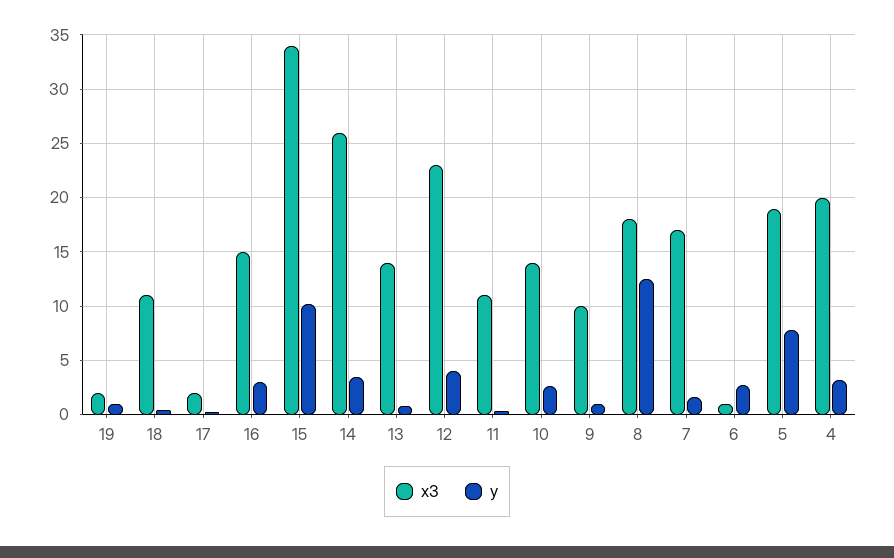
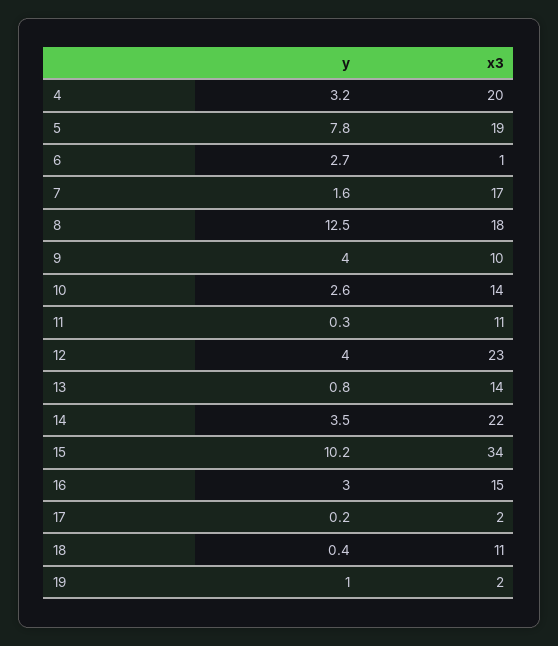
  {
    "x3": {
      "19": 2,
      "18": 11,
      "17": 2,
      "16": 15,
      "15": 34,
-     "14": 26,
+     "14": 22,
      "13": 14,
      "12": 23,
      "11": 11,
      "10": 14,
      "9": 10,
      "8": 18,
      "7": 17,
      "6": 1,
      "5": 19,
      "4": 20
    },
    "y": {
      "19": 1,
      "18": 0.4,
      "17": 0.2,
      "16": 3,
      "15": 10.2,
      "14": 3.5,
      "13": 0.8,
      "12": 4,
      "11": 0.3,
      "10": 2.6,
-     "9": 1,
+     "9": 4,
      "8": 12.5,
      "7": 1.6,
      "6": 2.7,
      "5": 7.8,
      "4": 3.2
    }
  }

